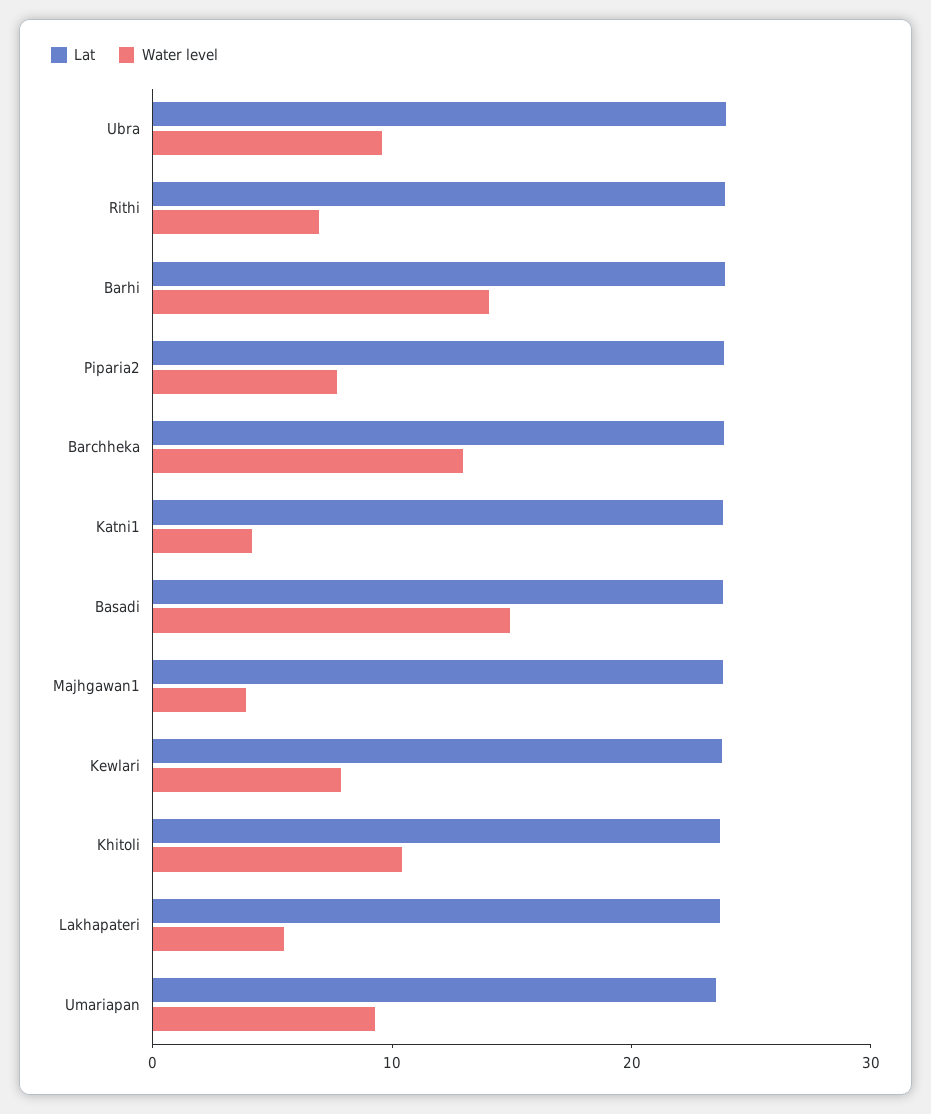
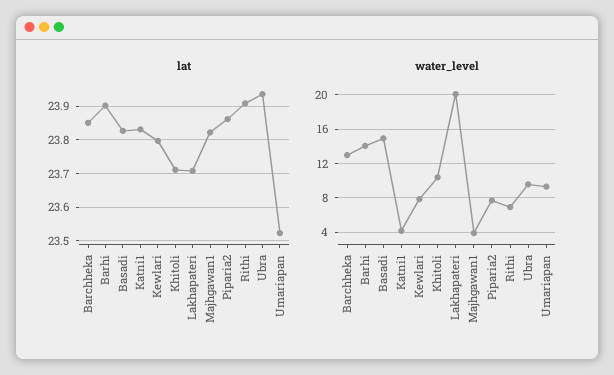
  {
    "Lat": {
      "Ubra": 23.94,
      "Rithi": 23.9,
      "Barhi": 23.9,
      "Piparia2": 23.86,
      "Barchheka": 23.86,
      "Katni1": 23.84,
      "Basadi": 23.82,
      "Majhgawan1": 23.82,
      "Kewlari": 23.8,
      "Khitoli": 23.72,
      "Lakhapateri": 23.7,
      "Umariapan": 23.52
    },
    "Water level": {
      "Ubra": 10,
      "Rithi": 7,
      "Barhi": 14,
      "Piparia2": 8,
      "Barchheka": 13,
      "Katni1": 4,
      "Basadi": 15,
      "Majhgawan1": 4,
      "Kewlari": 8,
      "Khitoli": 10,
-     "Lakhapateri": 6,
+     "Lakhapateri": 20,
      "Umariapan": 9
    }
  }

